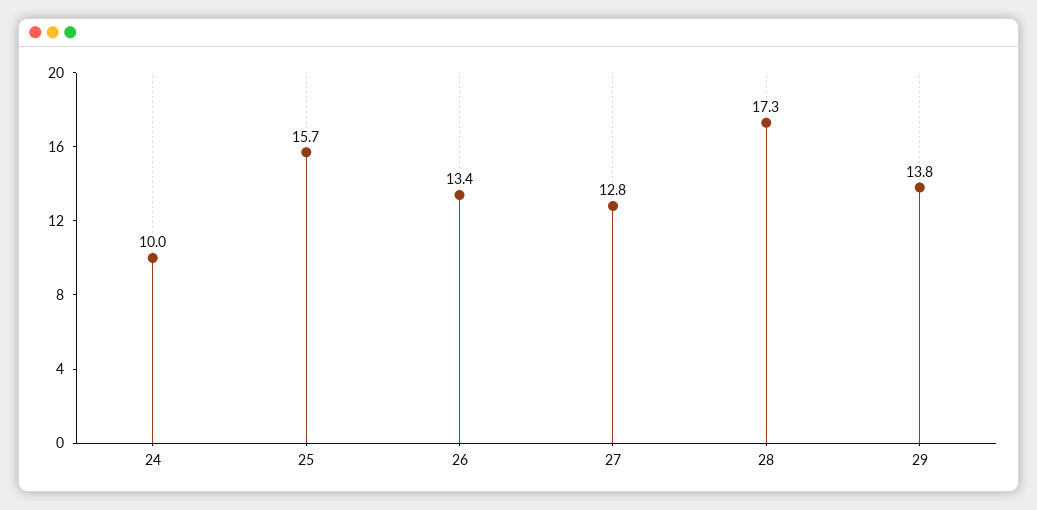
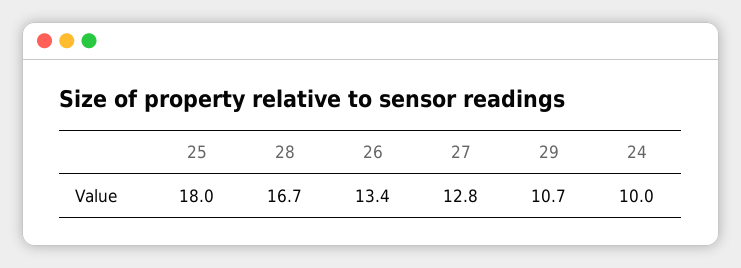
  {
    "24": 10,
-   "25": 15.7,
+   "25": 18,
    "26": 13.4,
    "27": 12.8,
-   "28": 17.3,
+   "28": 16.7,
-   "29": 13.8
+   "29": 10.7
  }

